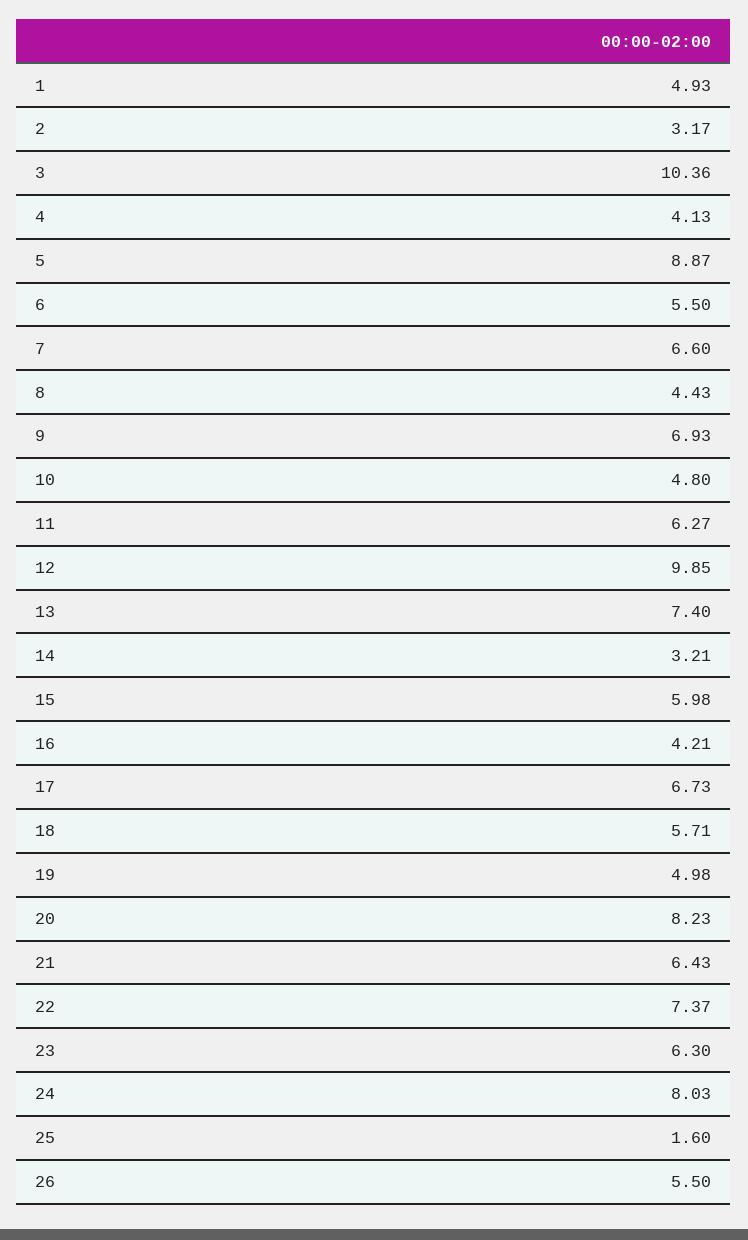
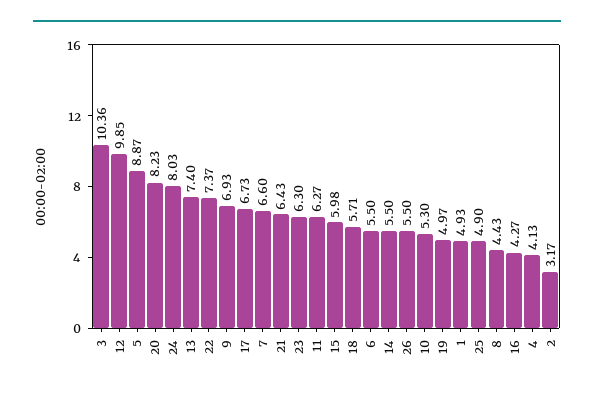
  {
    "1": 4.93,
    "2": 3.17,
    "3": 10.36,
    "4": 4.13,
    "5": 8.87,
    "6": 5.5,
    "7": 6.6,
    "8": 4.43,
    "9": 6.93,
-   "10": 4.8,
+   "10": 5.3,
    "11": 6.27,
    "12": 9.85,
    "13": 7.4,
-   "14": 3.21,
+   "14": 5.5,
    "15": 5.98,
-   "16": 4.21,
+   "16": 4.27,
    "17": 6.73,
    "18": 5.71,
-   "19": 4.98,
+   "19": 4.97,
    "20": 8.23,
    "21": 6.43,
    "22": 7.37,
    "23": 6.3,
    "24": 8.03,
-   "25": 1.6,
+   "25": 4.9,
    "26": 5.5
  }

